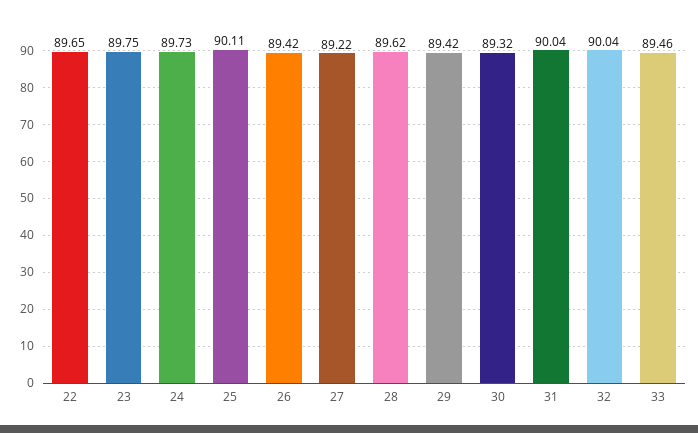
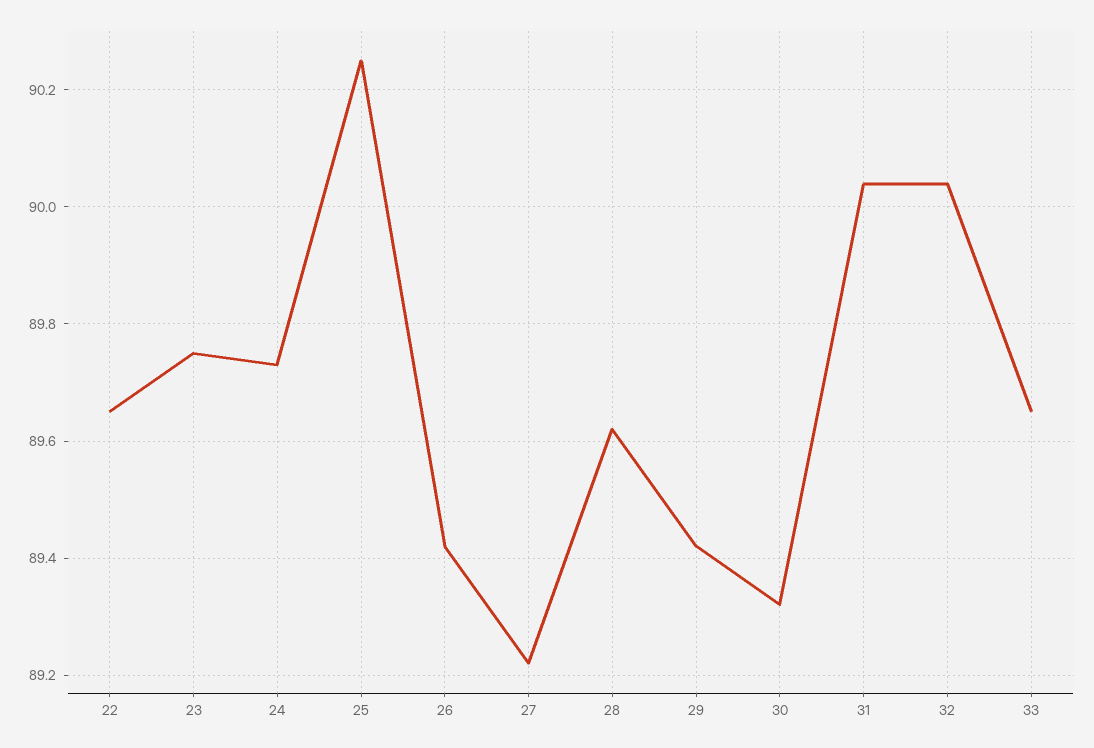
  {
    "22": 89.65,
    "23": 89.75,
    "24": 89.73,
-   "25": 90.11,
+   "25": 90.25,
    "26": 89.42,
    "27": 89.22,
    "28": 89.62,
    "29": 89.42,
    "30": 89.32,
    "31": 90.04,
    "32": 90.04,
-   "33": 89.46
+   "33": 89.65
  }

